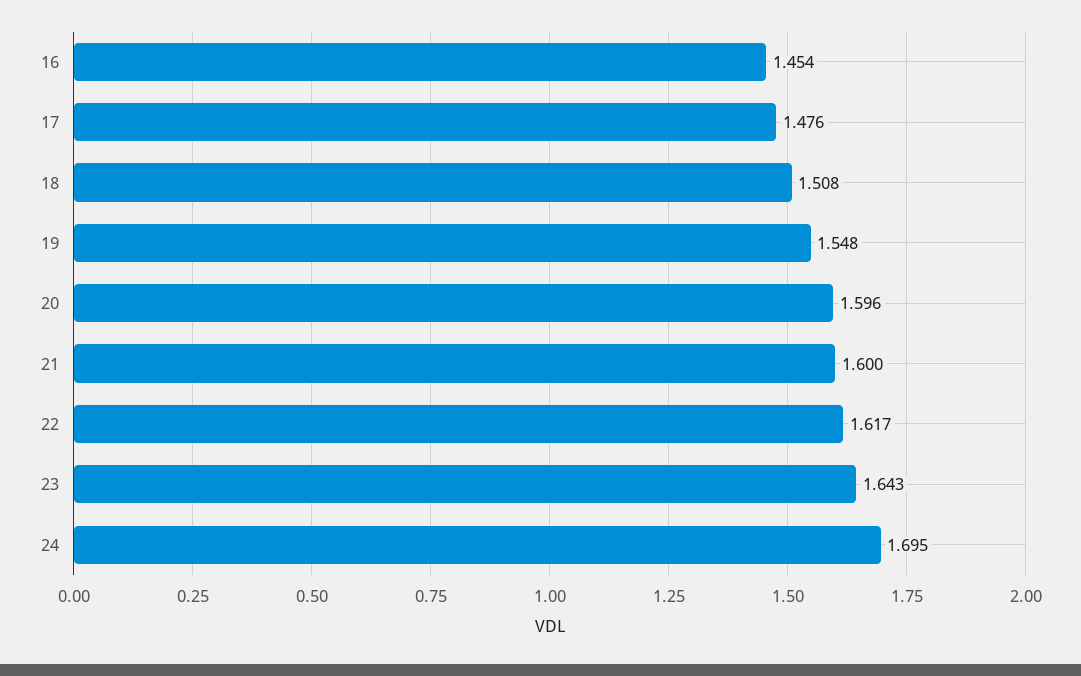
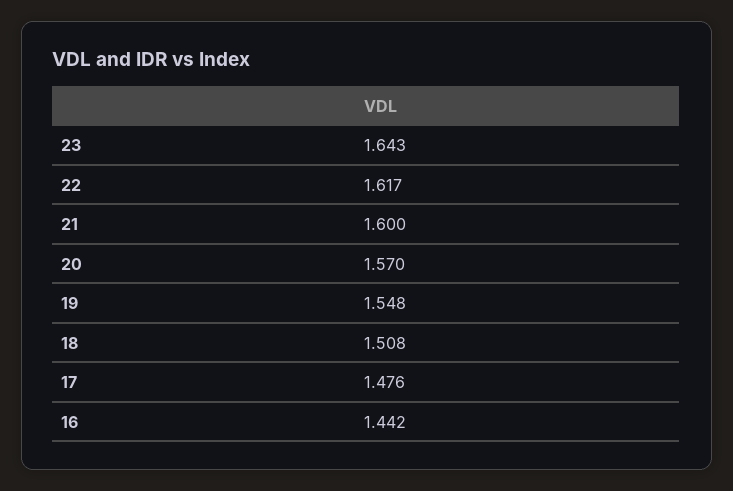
  {
-   "16": 1.454,
+   "16": 1.442,
    "17": 1.476,
    "18": 1.508,
    "19": 1.548,
-   "20": 1.596,
+   "20": 1.57,
    "21": 1.6,
    "22": 1.617,
-   "23": 1.643,
+   "23": 1.643
-   "24": 1.695
  }

